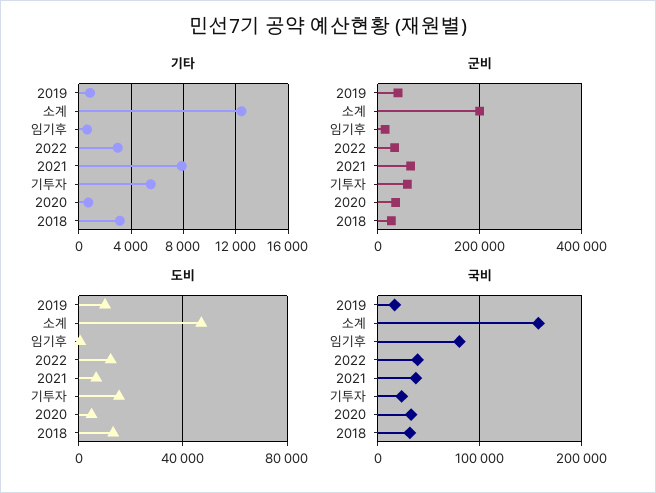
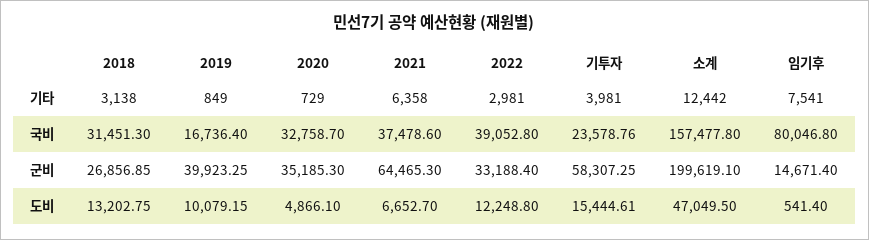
  {
    "기타": {
      "2019": 849,
      "소계": 12442,
-     "임기후": 500,
+     "임기후": 7541,
      "2022": 2981,
-     "2021": 8000,
+     "2021": 6358,
-     "기투자": 5500,
+     "기투자": 3981,
      "2020": 729,
      "2018": 3138
    },
    "군비": {
      "2019": 39923.25,
      "소계": 199619.1,
      "임기후": 14671.4,
      "2022": 33188.4,
      "2021": 64465.3,
      "기투자": 58307.25,
      "2020": 35185.3,
      "2018": 26856.85
    },
    "도비": {
      "2019": 10079.15,
      "소계": 47049.5,
      "임기후": 541.4,
      "2022": 12248.8,
      "2021": 6652.7,
      "기투자": 15444.61,
      "2020": 4866.1,
      "2018": 13202.75
    },
    "국비": {
      "2019": 16736.4,
      "소계": 157477.8,
      "임기후": 80046.8,
      "2022": 39052.8,
      "2021": 37478.6,
      "기투자": 23578.76,
      "2020": 32758.7,
      "2018": 31451.3
    }
  }

